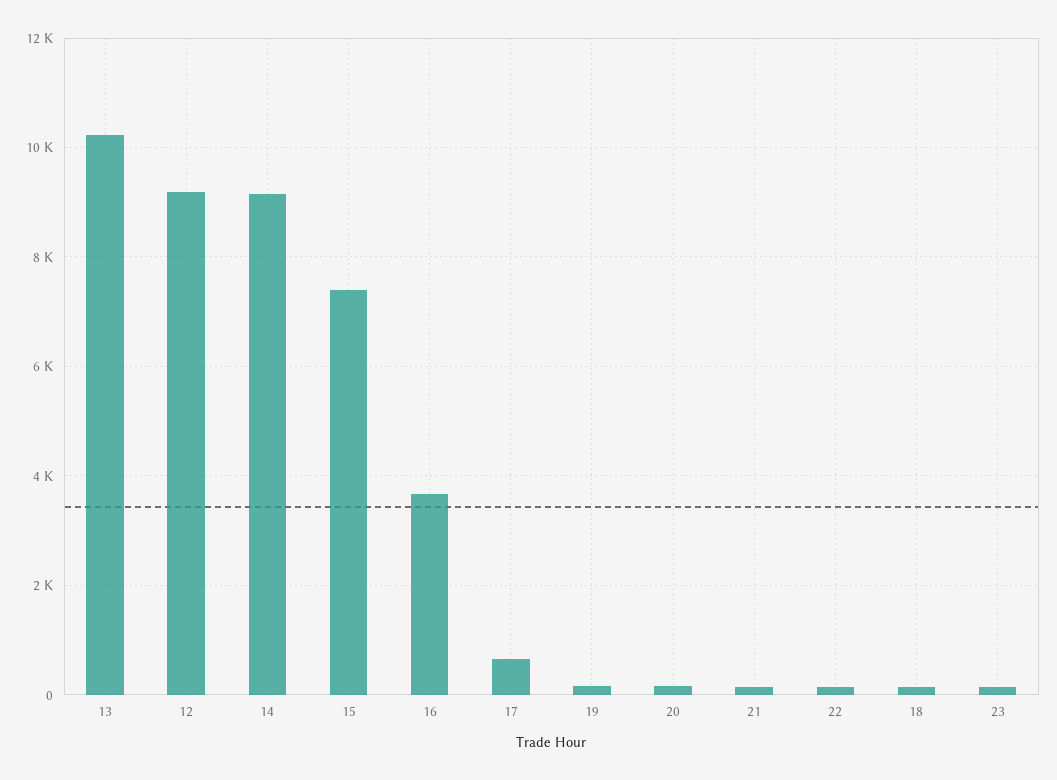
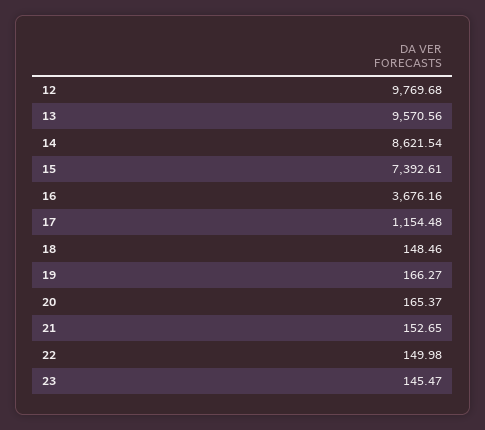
  {
-   "13": 10200,
+   "13": 9570.56,
-   "12": 9200,
+   "12": 9769.68,
-   "14": 9200,
+   "14": 8621.54,
    "15": 7392.61,
    "16": 3676.16,
-   "17": 600,
+   "17": 1154.48,
    "19": 166.27,
    "20": 165.37,
    "21": 152.65,
    "22": 149.98,
    "18": 148.46,
    "23": 145.47
  }

